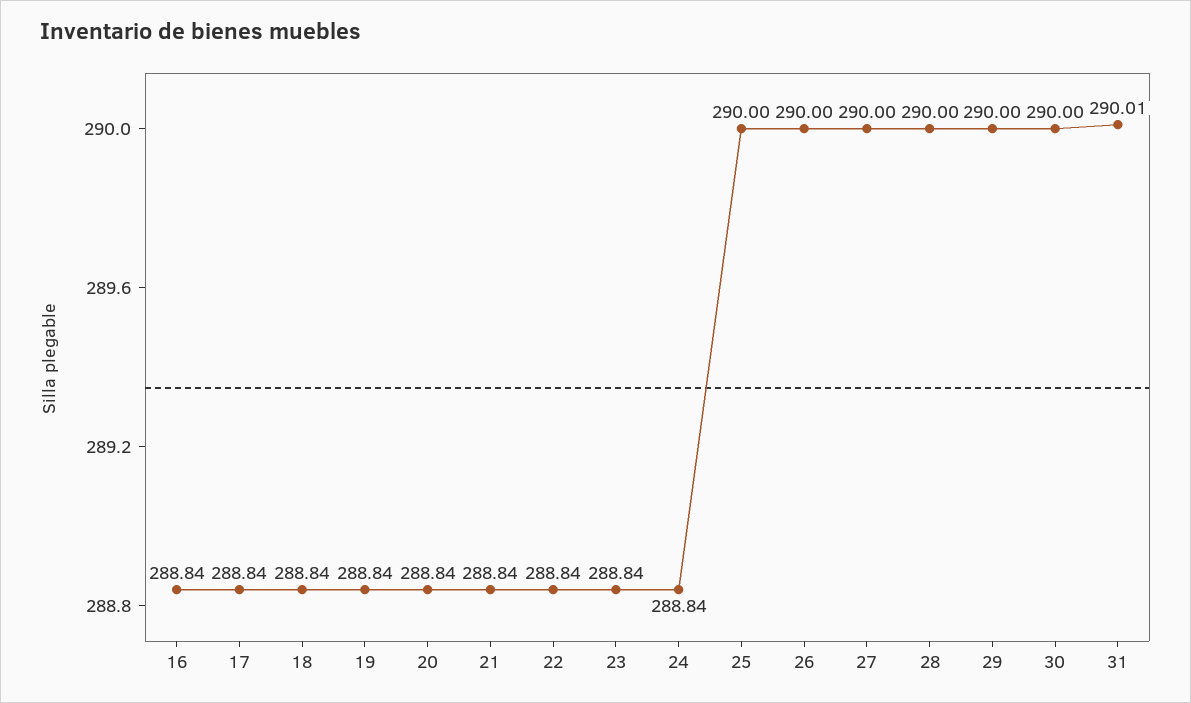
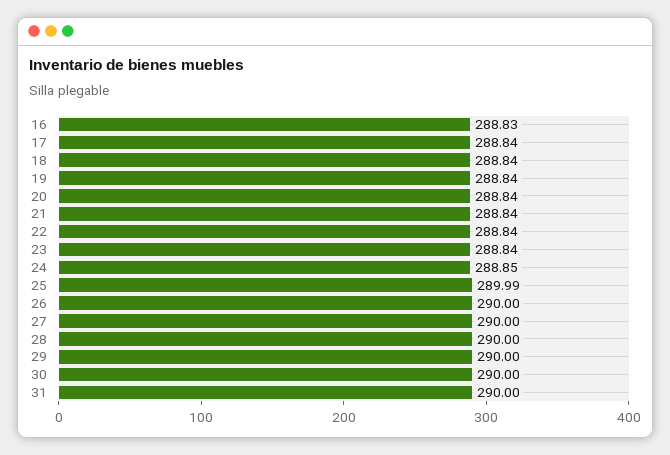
  {
-   "16": 288.84,
+   "16": 288.83,
    "17": 288.84,
    "18": 288.84,
    "19": 288.84,
    "20": 288.84,
    "21": 288.84,
    "22": 288.84,
    "23": 288.84,
-   "24": 288.84,
+   "24": 288.85,
-   "25": 290,
+   "25": 289.99,
    "26": 290,
    "27": 290,
    "28": 290,
    "29": 290,
    "30": 290,
-   "31": 290.01
+   "31": 290
  }

